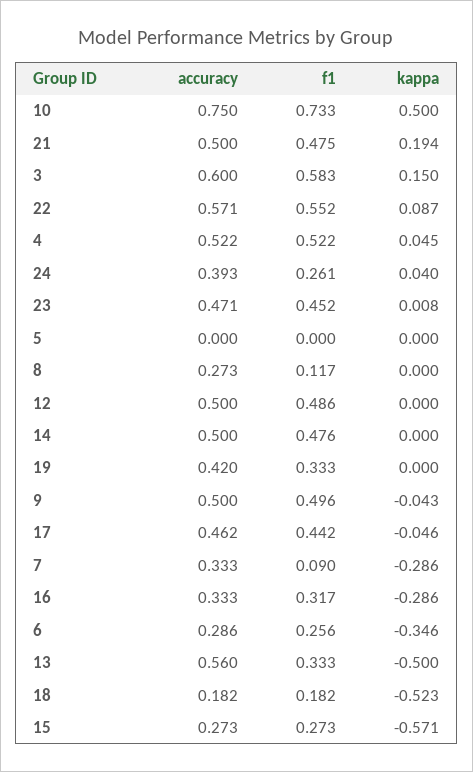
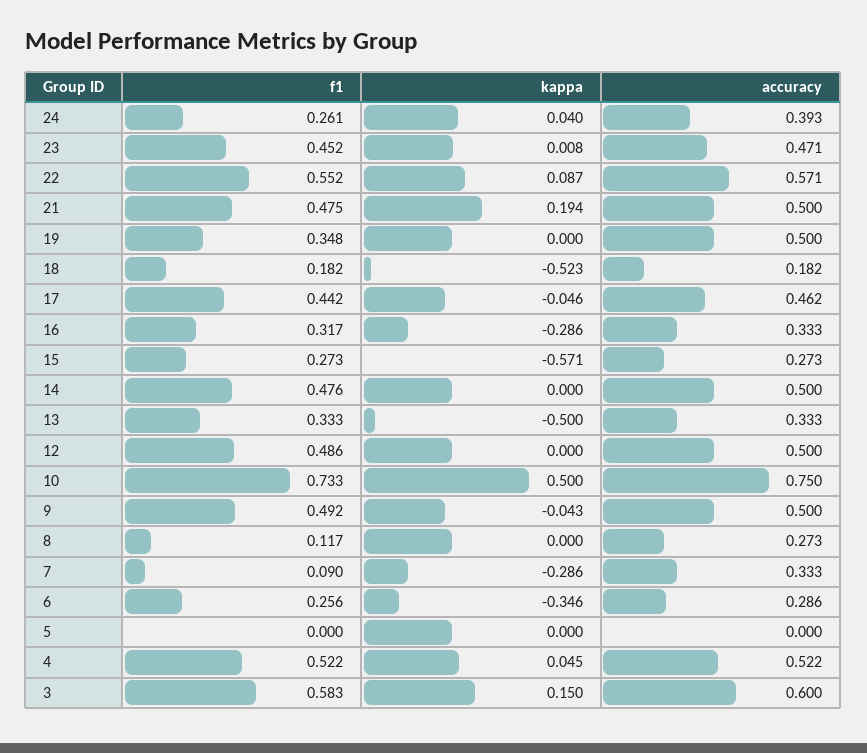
  {
    "accuracy": {
      "10": 0.75,
      "21": 0.5,
      "3": 0.6,
      "22": 0.571,
      "4": 0.522,
      "24": 0.393,
      "23": 0.471,
      "5": 0,
      "8": 0.273,
      "12": 0.5,
      "14": 0.5,
-     "19": 0.42,
+     "19": 0.5,
      "9": 0.5,
      "17": 0.462,
      "7": 0.333,
      "16": 0.333,
      "6": 0.286,
-     "13": 0.56,
+     "13": 0.333,
      "18": 0.182,
      "15": 0.273
    },
    "f1": {
      "10": 0.733,
      "21": 0.475,
      "3": 0.583,
      "22": 0.552,
      "4": 0.522,
      "24": 0.261,
      "23": 0.452,
      "5": 0,
      "8": 0.117,
      "12": 0.486,
      "14": 0.476,
-     "19": 0.333,
+     "19": 0.348,
-     "9": 0.496,
+     "9": 0.492,
      "17": 0.442,
      "7": 0.09,
      "16": 0.317,
      "6": 0.256,
      "13": 0.333,
      "18": 0.182,
      "15": 0.273
    },
    "kappa": {
      "10": 0.5,
      "21": 0.194,
      "3": 0.15,
      "22": 0.087,
      "4": 0.045,
      "24": 0.04,
      "23": 0.008,
      "5": 0,
      "8": 0,
      "12": 0,
      "14": 0,
      "19": 0,
      "9": -0.043,
      "17": -0.046,
      "7": -0.286,
      "16": -0.286,
      "6": -0.346,
      "13": -0.5,
      "18": -0.523,
      "15": -0.571
    }
  }

